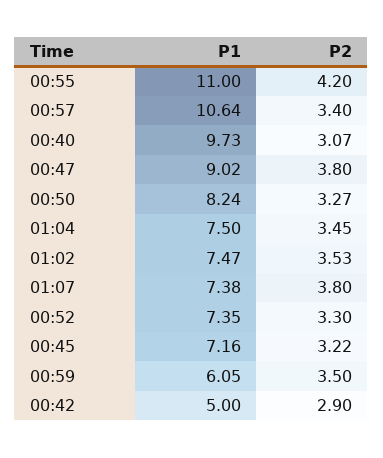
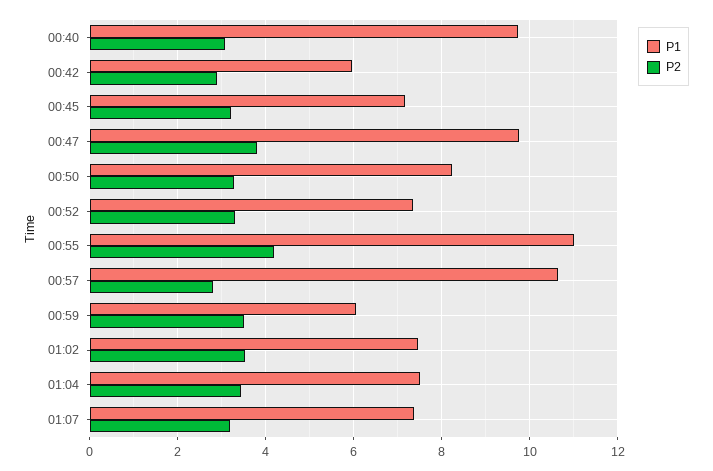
  {
    "P1": {
      "00:55": 11,
      "00:57": 10.64,
      "00:40": 9.73,
-     "00:47": 9.02,
+     "00:47": 9.8,
      "00:50": 8.24,
      "01:04": 7.5,
      "01:02": 7.47,
      "01:07": 7.38,
      "00:52": 7.35,
      "00:45": 7.16,
      "00:59": 6.05,
-     "00:42": 5
+     "00:42": 6
    },
    "P2": {
      "00:55": 4.2,
-     "00:57": 3.4,
+     "00:57": 2.8,
      "00:40": 3.07,
      "00:47": 3.8,
      "00:50": 3.27,
      "01:04": 3.45,
      "01:02": 3.53,
-     "01:07": 3.8,
+     "01:07": 3.2,
      "00:52": 3.3,
      "00:45": 3.22,
      "00:59": 3.5,
      "00:42": 2.9
    }
  }

